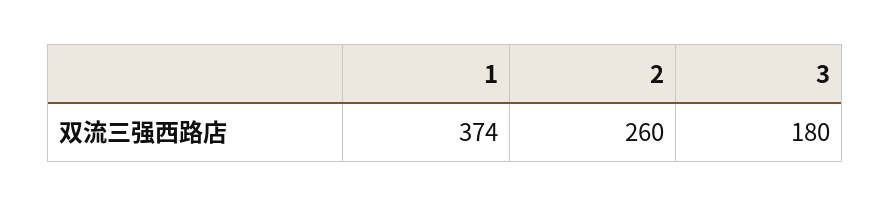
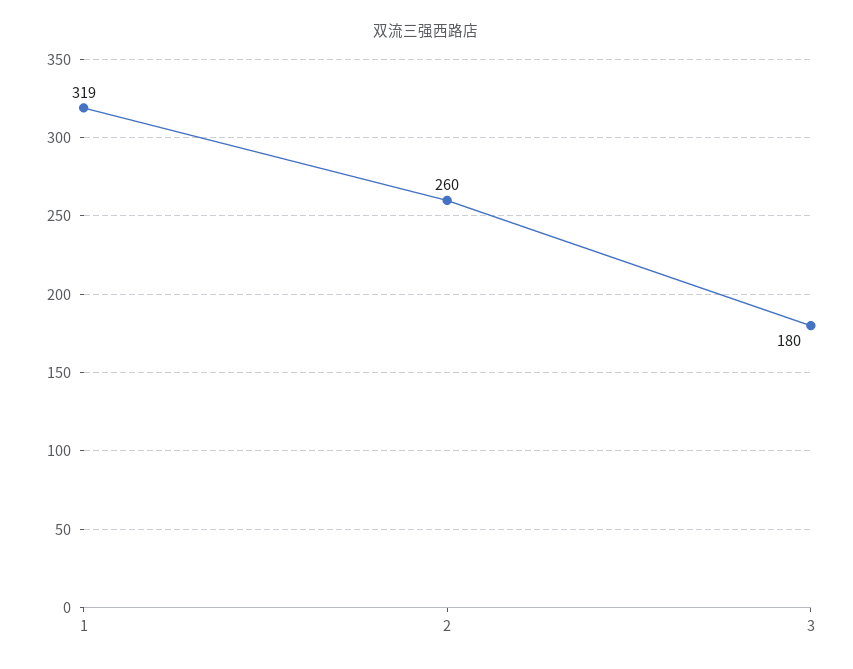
  {
-   "1": 374,
+   "1": 319,
    "2": 260,
    "3": 180
  }

